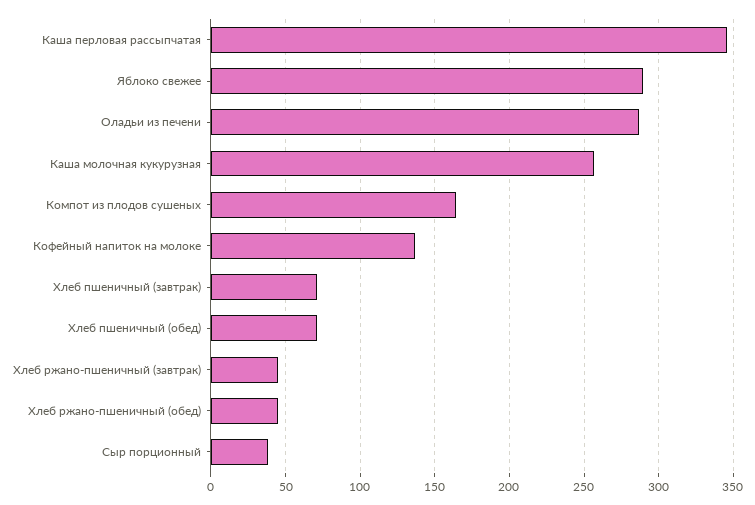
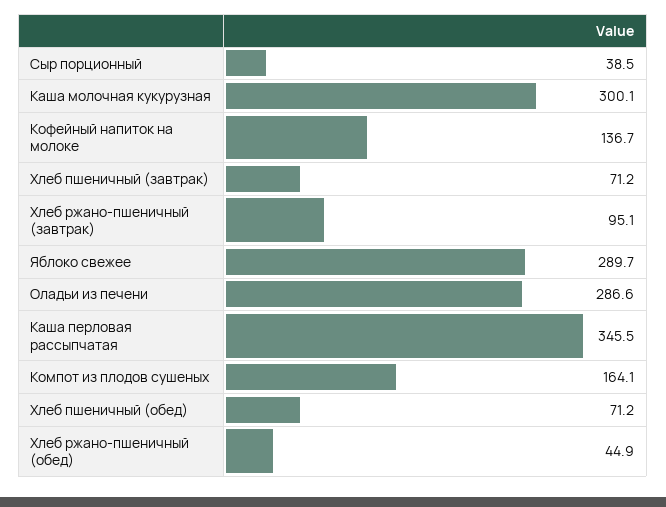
  {
    "Каша перловая рассыпчатая": 345.5,
    "Яблоко свежее": 289.7,
    "Оладьи из печени": 286.6,
-   "Каша молочная кукурузная": 255,
+   "Каша молочная кукурузная": 300.1,
    "Компот из плодов сушеных": 164.1,
    "Кофейный напиток на молоке": 136.7,
    "Хлеб пшеничный (завтрак)": 71.2,
    "Хлеб пшеничный (обед)": 71.2,
-   "Хлеб ржано-пшеничный (завтрак)": 45,
+   "Хлеб ржано-пшеничный (завтрак)": 95.1,
    "Хлеб ржано-пшеничный (обед)": 44.9,
    "Сыр порционный": 38.5
  }

